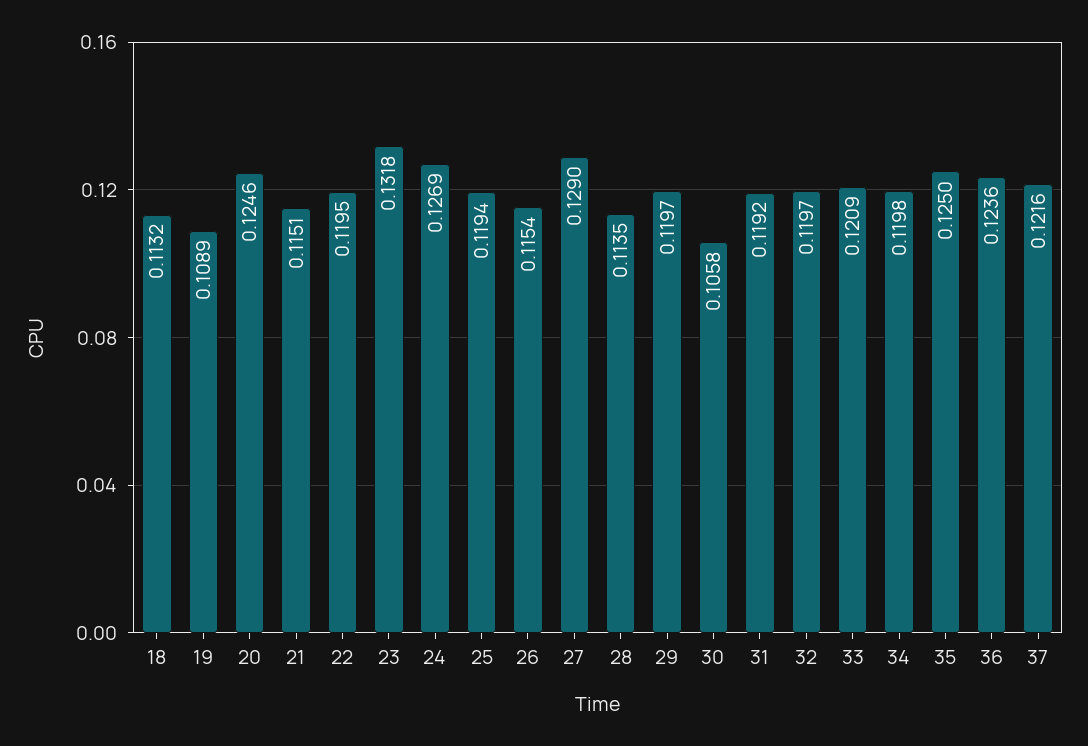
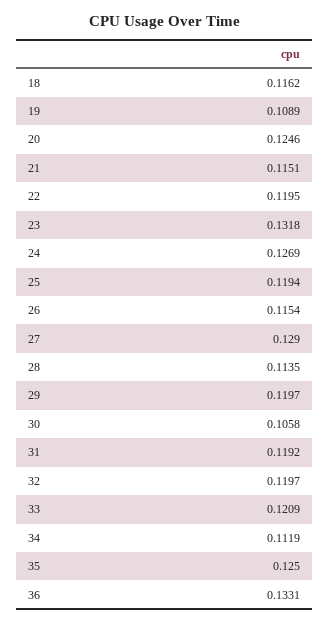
  {
-   "18": 0.1132,
+   "18": 0.1162,
    "19": 0.1089,
    "20": 0.1246,
    "21": 0.1151,
    "22": 0.1195,
    "23": 0.1318,
    "24": 0.1269,
    "25": 0.1194,
    "26": 0.1154,
    "27": 0.129,
    "28": 0.1135,
    "29": 0.1197,
    "30": 0.1058,
    "31": 0.1192,
    "32": 0.1197,
    "33": 0.1209,
-   "34": 0.1198,
+   "34": 0.1119,
    "35": 0.125,
-   "36": 0.1236,
+   "36": 0.1331
-   "37": 0.1216
  }

